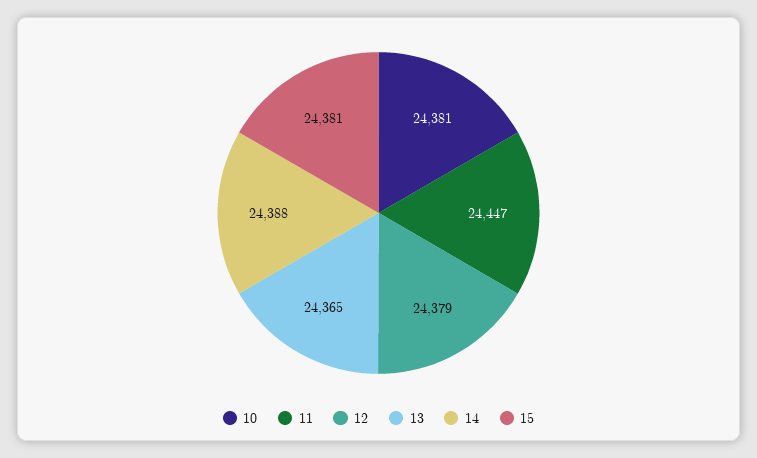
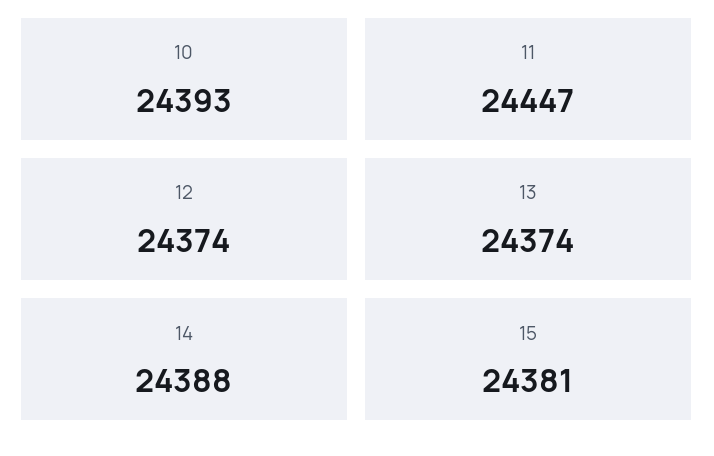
  {
-   "10": 24381,
+   "10": 24393,
    "11": 24447,
-   "12": 24379,
+   "12": 24374,
-   "13": 24365,
+   "13": 24374,
    "14": 24388,
    "15": 24381
  }

